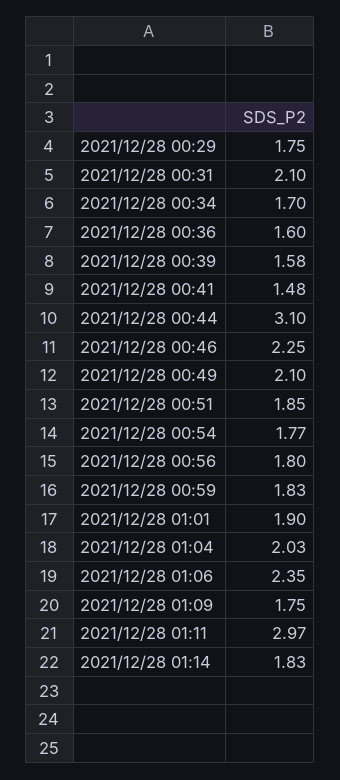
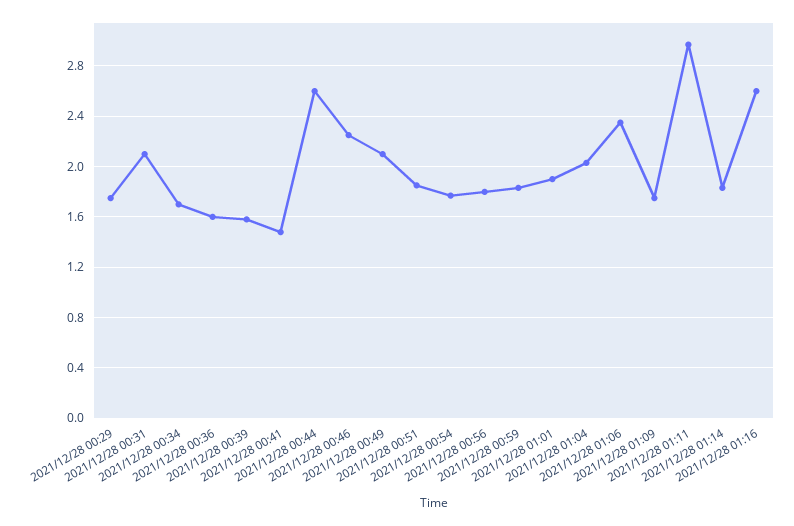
  {
    "2021/12/28 00:29": 1.75,
    "2021/12/28 00:31": 2.1,
    "2021/12/28 00:34": 1.7,
    "2021/12/28 00:36": 1.6,
    "2021/12/28 00:39": 1.58,
    "2021/12/28 00:41": 1.48,
-   "2021/12/28 00:44": 3.1,
+   "2021/12/28 00:44": 2.6,
    "2021/12/28 00:46": 2.25,
    "2021/12/28 00:49": 2.1,
    "2021/12/28 00:51": 1.85,
    "2021/12/28 00:54": 1.77,
    "2021/12/28 00:56": 1.8,
    "2021/12/28 00:59": 1.83,
    "2021/12/28 01:01": 1.9,
    "2021/12/28 01:04": 2.03,
    "2021/12/28 01:06": 2.35,
    "2021/12/28 01:09": 1.75,
    "2021/12/28 01:11": 2.97,
-   "2021/12/28 01:14": 1.83
+   "2021/12/28 01:14": 1.83,
+   "2021/12/28 01:16": 2.6
  }

